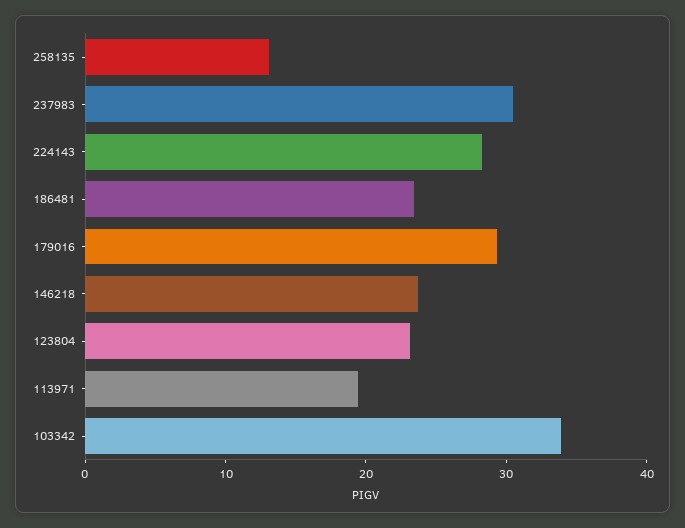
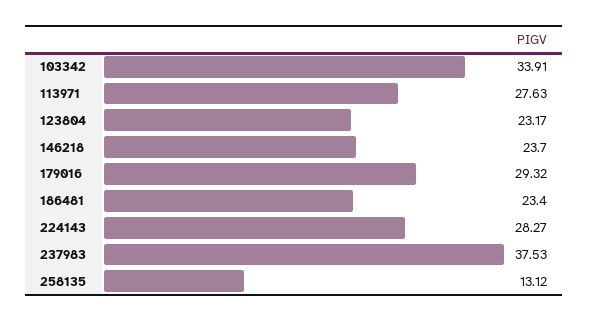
  {
    "258135": 13.12,
-   "237983": 30,
+   "237983": 37.53,
    "224143": 28.27,
    "186481": 23.4,
    "179016": 29.32,
    "146218": 23.7,
    "123804": 23.17,
-   "113971": 20,
+   "113971": 27.63,
    "103342": 33.91
  }

